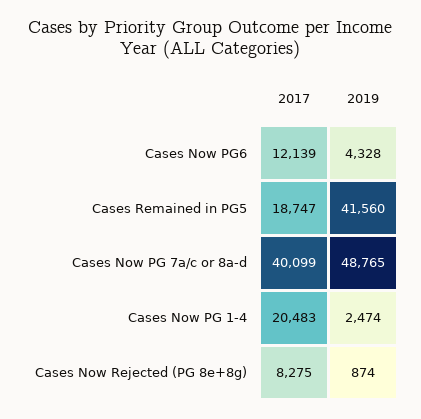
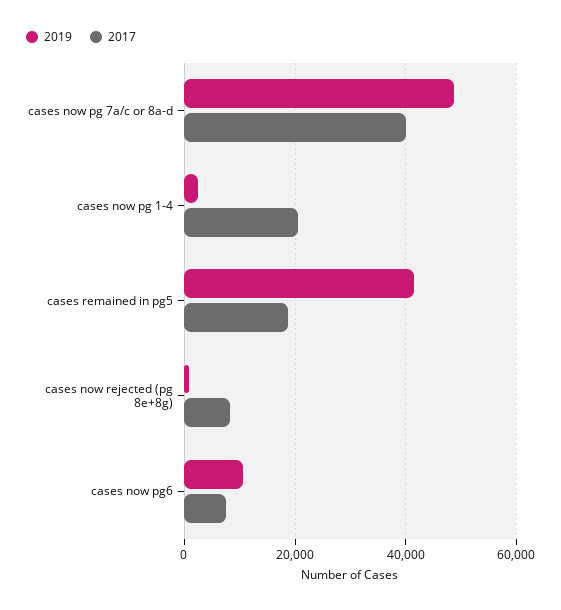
  {
    "2017": {
-     "Cases Now PG6": 12139,
+     "Cases Now PG6": 8000,
      "Cases Remained in PG5": 18747,
      "Cases Now PG 7a/c or 8a-d": 40099,
      "Cases Now PG 1-4": 20483,
      "Cases Now Rejected (PG 8e+8g)": 8275
    },
    "2019": {
-     "Cases Now PG6": 4328,
+     "Cases Now PG6": 10000,
      "Cases Remained in PG5": 41560,
      "Cases Now PG 7a/c or 8a-d": 48765,
      "Cases Now PG 1-4": 2474,
      "Cases Now Rejected (PG 8e+8g)": 874
    }
  }

